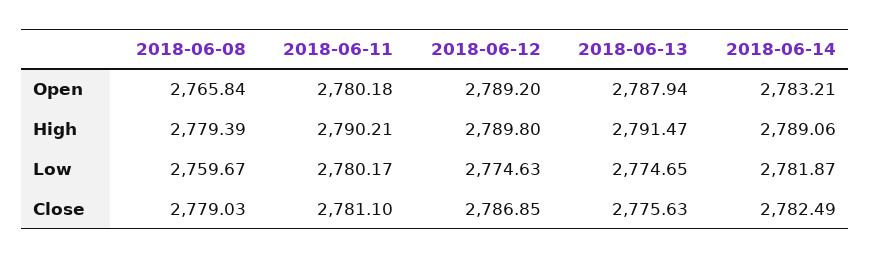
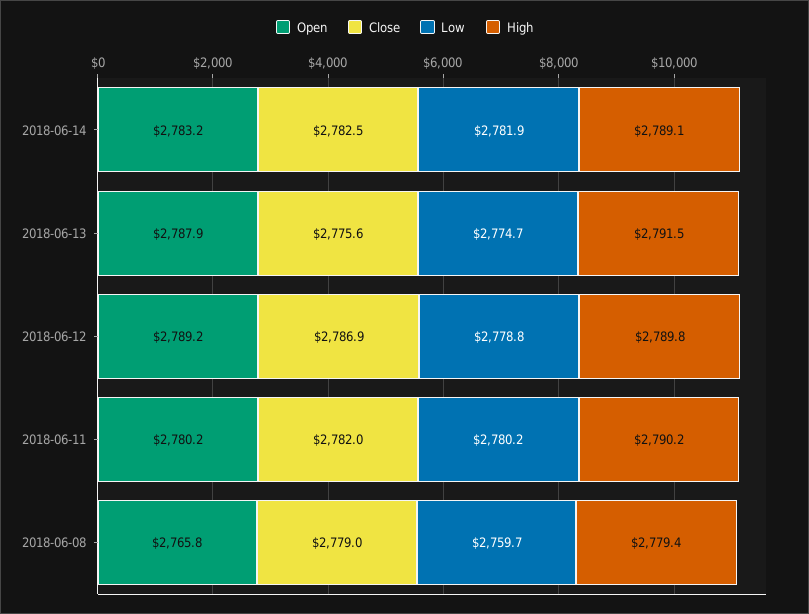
  {
    "Open": {
      "2018-06-08": 2765.84,
      "2018-06-11": 2780.18,
      "2018-06-12": 2789.2,
      "2018-06-13": 2787.94,
      "2018-06-14": 2783.21
    },
    "High": {
      "2018-06-08": 2779.39,
      "2018-06-11": 2790.21,
      "2018-06-12": 2789.8,
      "2018-06-13": 2791.47,
      "2018-06-14": 2789.06
    },
    "Low": {
      "2018-06-08": 2759.67,
      "2018-06-11": 2780.17,
-     "2018-06-12": 2774.63,
+     "2018-06-12": 2778.8,
      "2018-06-13": 2774.65,
      "2018-06-14": 2781.87
    },
    "Close": {
      "2018-06-08": 2779.03,
-     "2018-06-11": 2781.1,
+     "2018-06-11": 2782,
      "2018-06-12": 2786.85,
      "2018-06-13": 2775.63,
      "2018-06-14": 2782.49
    }
  }

